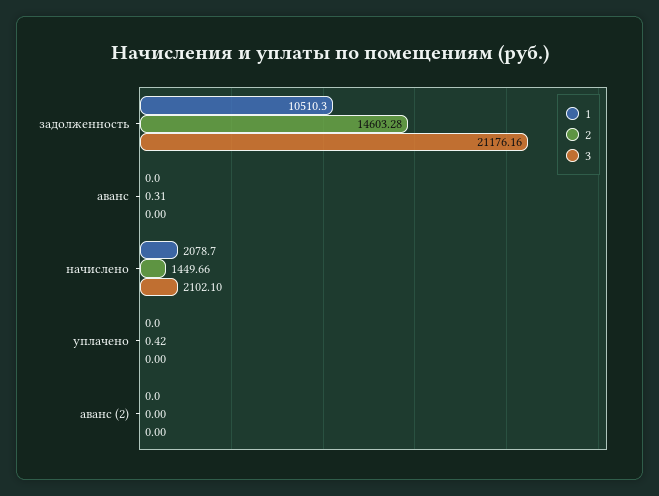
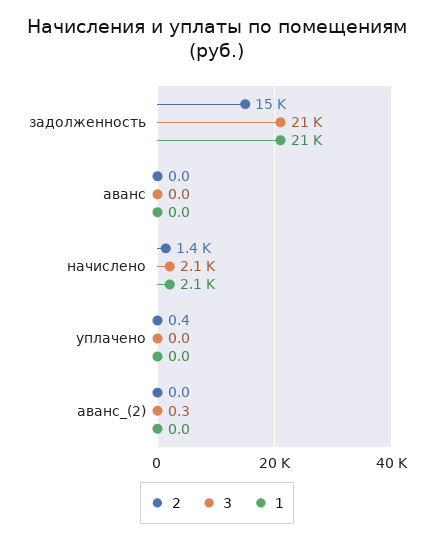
  {
    "1": {
-     "задолженность": 10510.3,
+     "задолженность": 21000,
      "аванс": 0,
      "начислено": 2078.7,
      "уплачено": 0,
      "аванс (2)": 0
    },
    "2": {
      "задолженность": 14603.28,
-     "аванс": 0.31,
+     "аванс": 0,
      "начислено": 1449.66,
      "уплачено": 0.42,
      "аванс (2)": 0
    },
    "3": {
      "задолженность": 21176.16,
      "аванс": 0,
      "начислено": 2102.1,
      "уплачено": 0,
-     "аванс (2)": 0
+     "аванс (2)": 0.3
    }
  }

